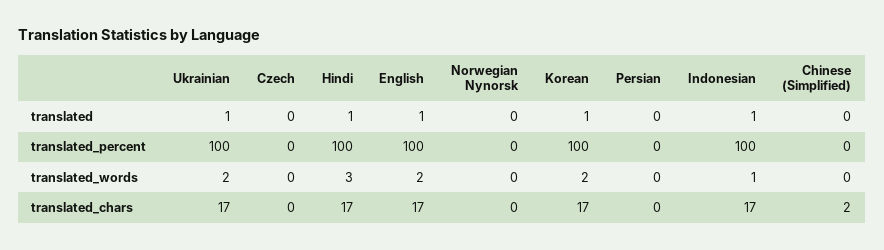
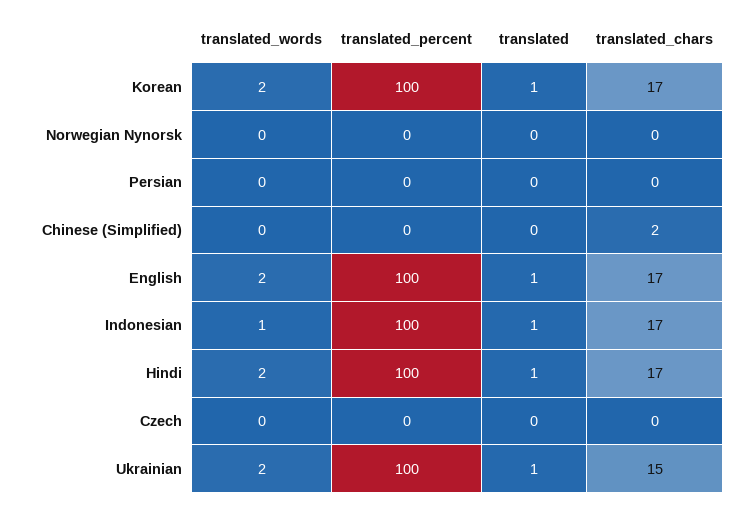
  {
    "Ukrainian": {
      "translated": 1,
      "translated_percent": 100,
      "translated_words": 2,
-     "translated_chars": 17
+     "translated_chars": 15
    },
    "Czech": {
      "translated": 0,
      "translated_percent": 0,
      "translated_words": 0,
      "translated_chars": 0
    },
    "Hindi": {
      "translated": 1,
      "translated_percent": 100,
-     "translated_words": 3,
+     "translated_words": 2,
      "translated_chars": 17
    },
    "English": {
      "translated": 1,
      "translated_percent": 100,
      "translated_words": 2,
      "translated_chars": 17
    },
    "Norwegian Nynorsk": {
      "translated": 0,
      "translated_percent": 0,
      "translated_words": 0,
      "translated_chars": 0
    },
    "Korean": {
      "translated": 1,
      "translated_percent": 100,
      "translated_words": 2,
      "translated_chars": 17
    },
    "Persian": {
      "translated": 0,
      "translated_percent": 0,
      "translated_words": 0,
      "translated_chars": 0
    },
    "Indonesian": {
      "translated": 1,
      "translated_percent": 100,
      "translated_words": 1,
      "translated_chars": 17
    },
    "Chinese (Simplified)": {
      "translated": 0,
      "translated_percent": 0,
      "translated_words": 0,
      "translated_chars": 2
    }
  }

